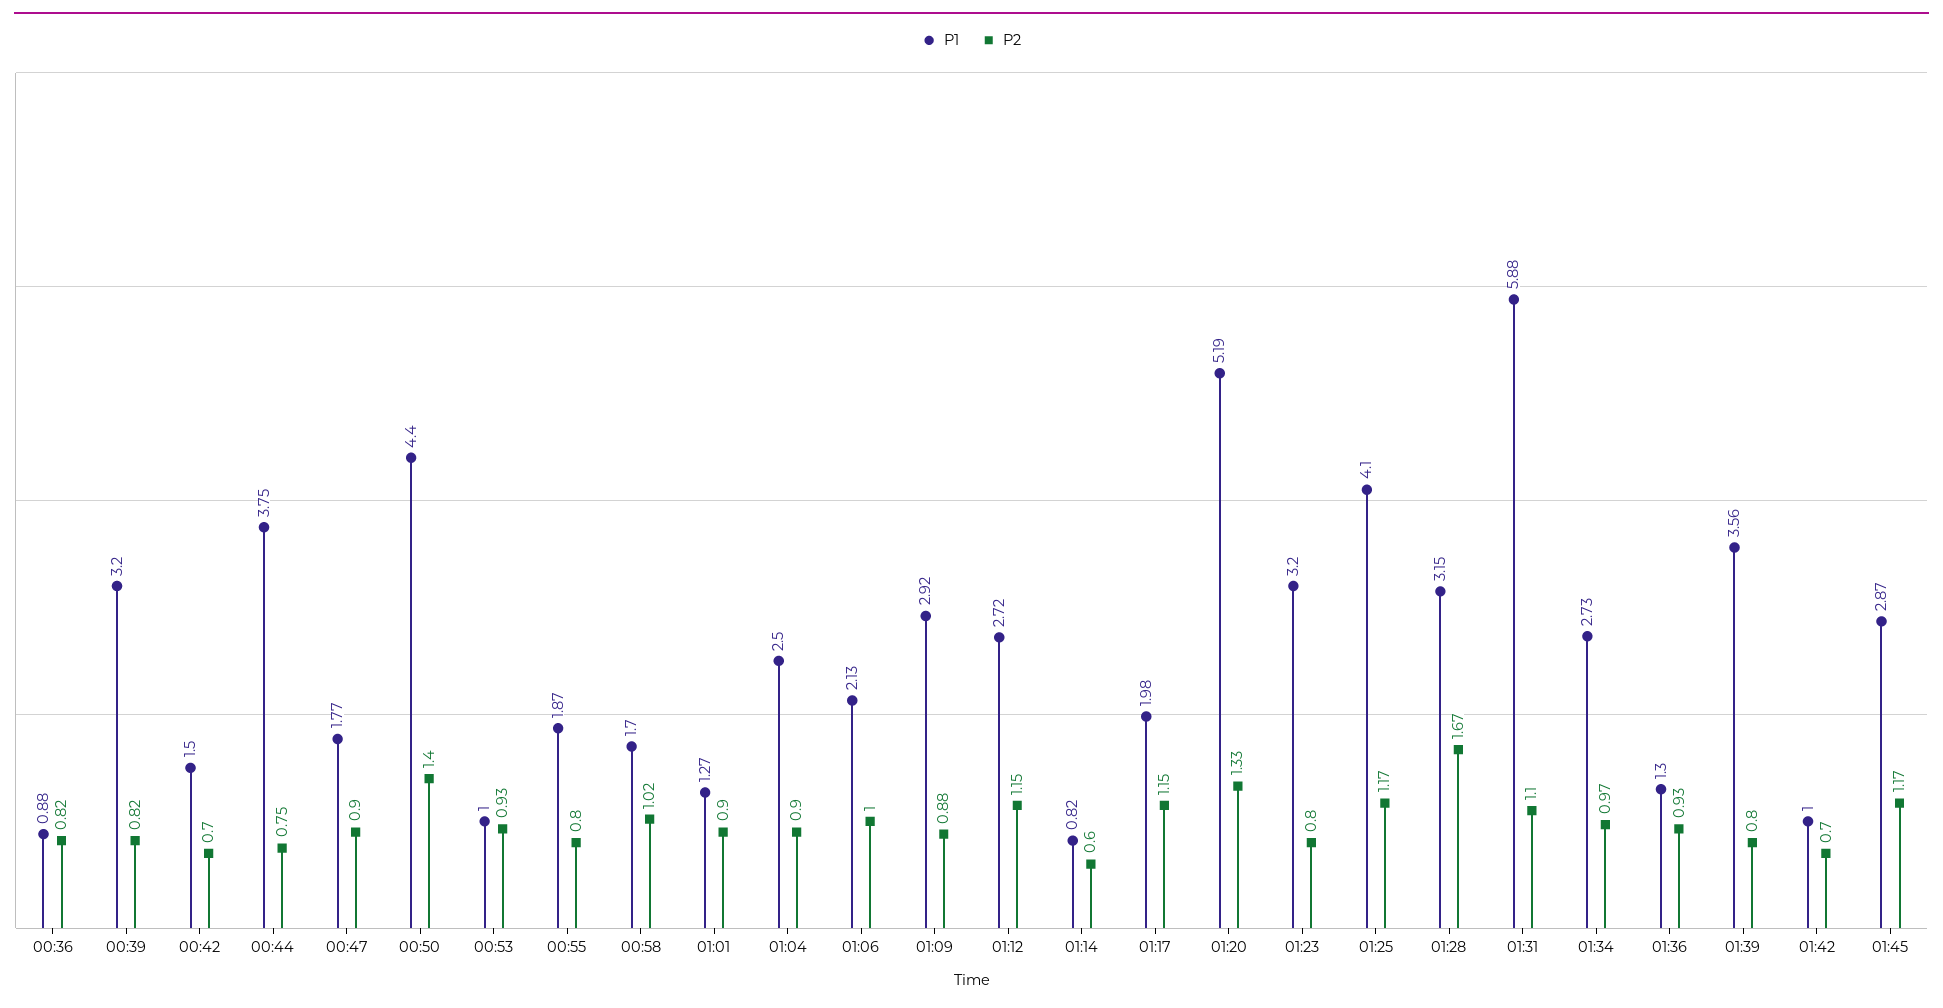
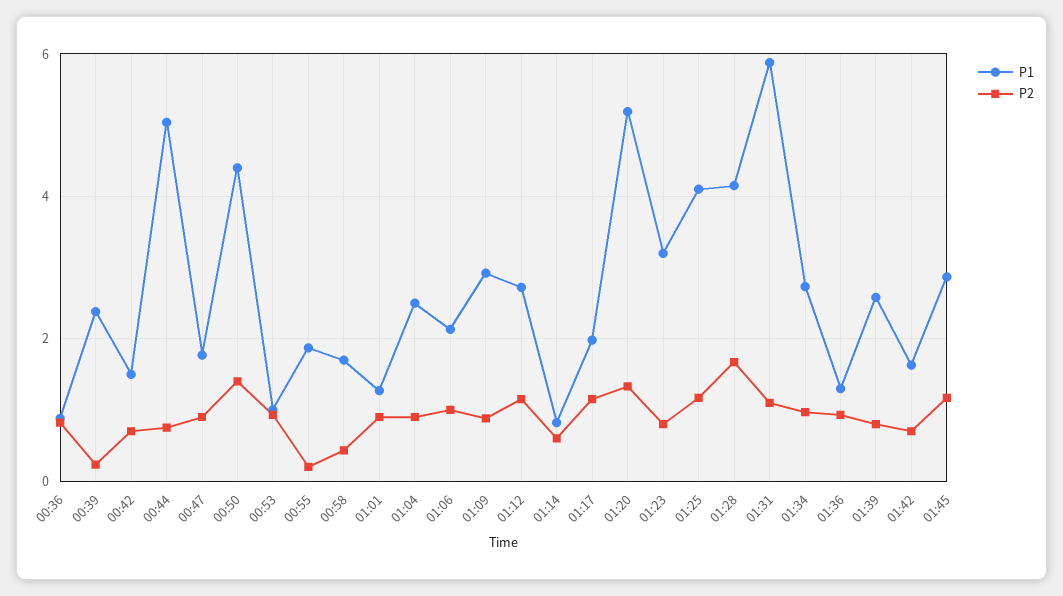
  {
    "P1": {
      "00:36": 0.88,
-     "00:39": 3.2,
+     "00:39": 2.4,
      "00:42": 1.5,
-     "00:44": 3.75,
+     "00:44": 5,
      "00:47": 1.77,
      "00:50": 4.4,
      "00:53": 1,
      "00:55": 1.87,
      "00:58": 1.7,
      "01:01": 1.27,
      "01:04": 2.5,
      "01:06": 2.13,
      "01:09": 2.92,
      "01:12": 2.72,
      "01:14": 0.82,
      "01:17": 1.98,
      "01:20": 5.19,
      "01:23": 3.2,
      "01:25": 4.1,
-     "01:28": 3.15,
+     "01:28": 4.2,
      "01:31": 5.88,
      "01:34": 2.73,
      "01:36": 1.3,
-     "01:39": 3.56,
+     "01:39": 2.6,
-     "01:42": 1,
+     "01:42": 1.6,
      "01:45": 2.87
    },
    "P2": {
      "00:36": 0.82,
-     "00:39": 0.82,
+     "00:39": 0.2,
      "00:42": 0.7,
      "00:44": 0.75,
      "00:47": 0.9,
      "00:50": 1.4,
      "00:53": 0.93,
-     "00:55": 0.8,
+     "00:55": 0.2,
-     "00:58": 1.02,
+     "00:58": 0.4,
      "01:01": 0.9,
      "01:04": 0.9,
      "01:06": 1,
      "01:09": 0.88,
      "01:12": 1.15,
      "01:14": 0.6,
      "01:17": 1.15,
      "01:20": 1.33,
      "01:23": 0.8,
      "01:25": 1.17,
      "01:28": 1.67,
      "01:31": 1.1,
      "01:34": 0.97,
      "01:36": 0.93,
      "01:39": 0.8,
      "01:42": 0.7,
      "01:45": 1.17
    }
  }

